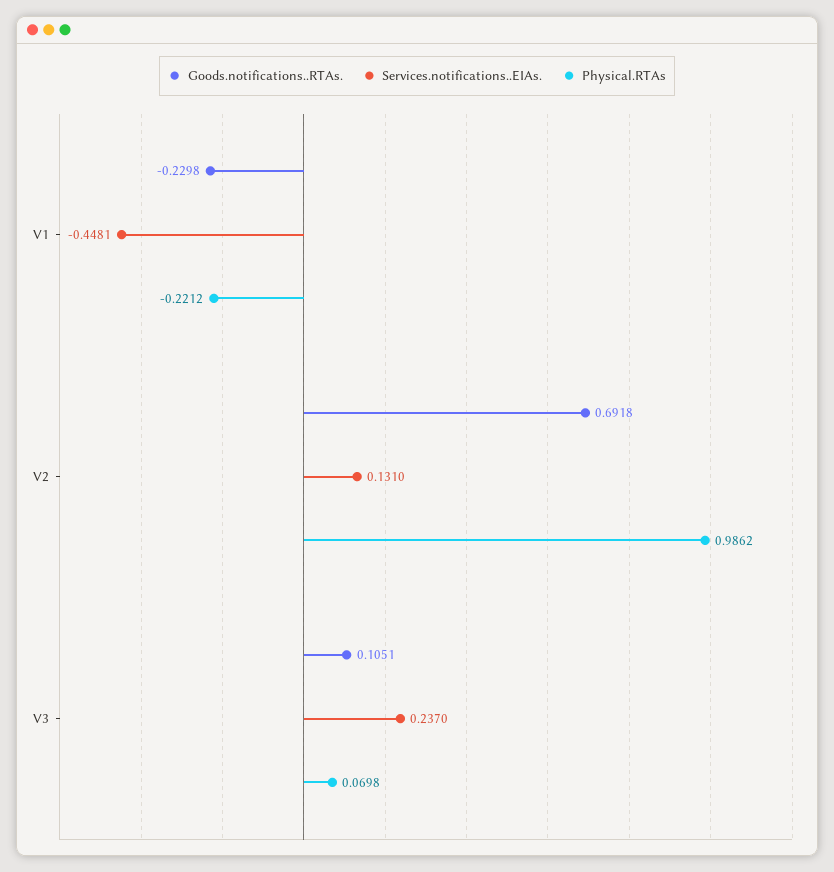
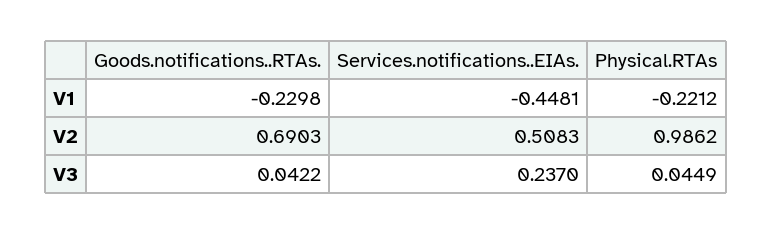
  {
    "Goods.notifications..RTAs.": {
      "V1": -0.2298,
-     "V2": 0.6918,
+     "V2": 0.6903,
-     "V3": 0.1051
+     "V3": 0.0422
    },
    "Services.notifications..EIAs.": {
      "V1": -0.4481,
-     "V2": 0.131,
+     "V2": 0.5083,
      "V3": 0.237
    },
    "Physical.RTAs": {
      "V1": -0.2212,
      "V2": 0.9862,
-     "V3": 0.0698
+     "V3": 0.0449
    }
  }

